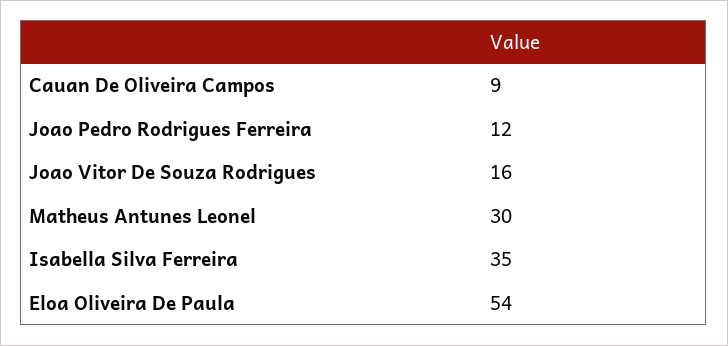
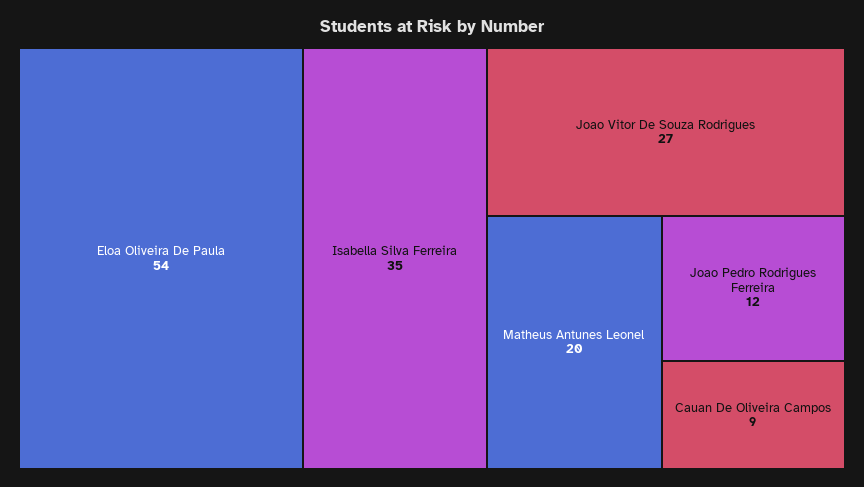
  {
    "Cauan De Oliveira Campos": 9,
    "Joao Pedro Rodrigues Ferreira": 12,
-   "Joao Vitor De Souza Rodrigues": 16,
+   "Joao Vitor De Souza Rodrigues": 27,
-   "Matheus Antunes Leonel": 30,
+   "Matheus Antunes Leonel": 20,
    "Isabella Silva Ferreira": 35,
    "Eloa Oliveira De Paula": 54
  }

